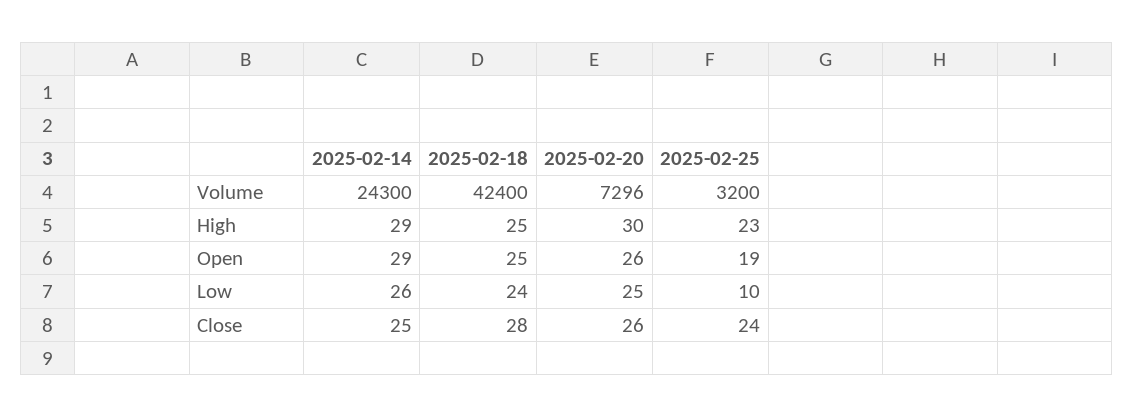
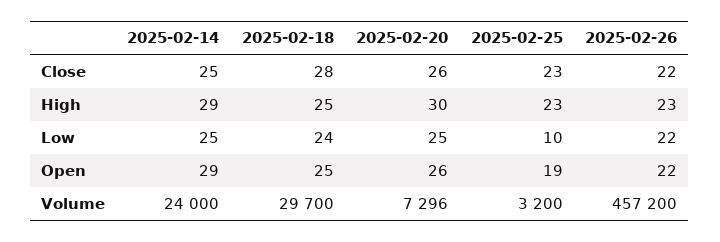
  {
    "2025-02-14": {
-     "Volume": 24300,
+     "Volume": 24000,
      "High": 29,
      "Open": 29,
-     "Low": 26,
+     "Low": 25,
      "Close": 25
    },
    "2025-02-18": {
-     "Volume": 42400,
+     "Volume": 29700,
      "High": 25,
      "Open": 25,
      "Low": 24,
      "Close": 28
    },
    "2025-02-20": {
      "Volume": 7296,
      "High": 30,
      "Open": 26,
      "Low": 25,
      "Close": 26
    },
    "2025-02-25": {
      "Volume": 3200,
      "High": 23,
      "Open": 19,
      "Low": 10,
-     "Close": 24
+     "Close": 23
-   }
+   },
+   "2025-02-26": {
+     "Close": 22,
+     "High": 23,
+     "Low": 22,
+     "Open": 22,
+     "Volume": 457200
+   }
  }

